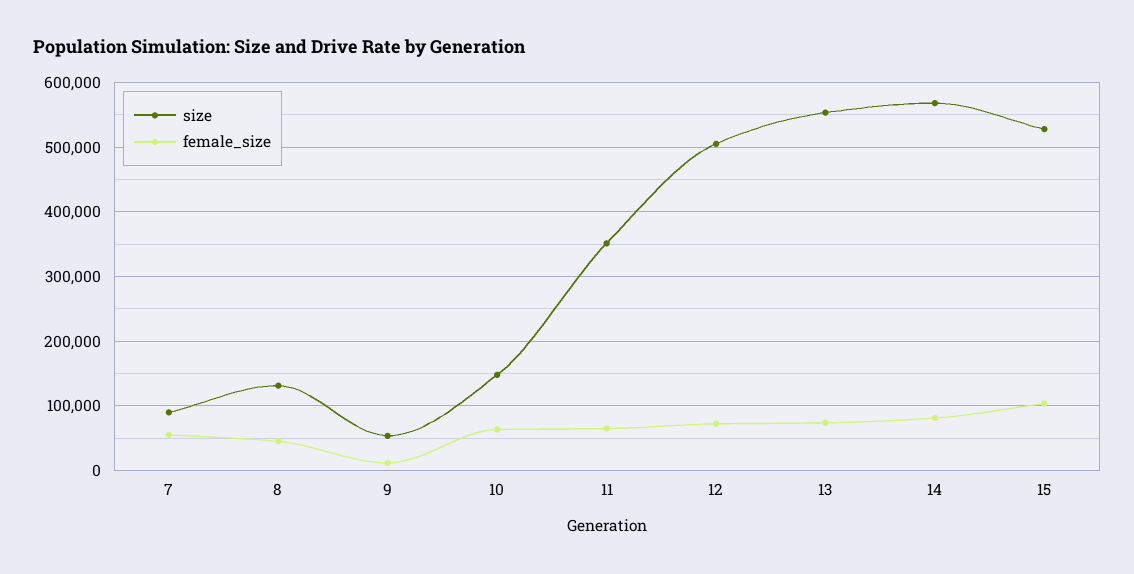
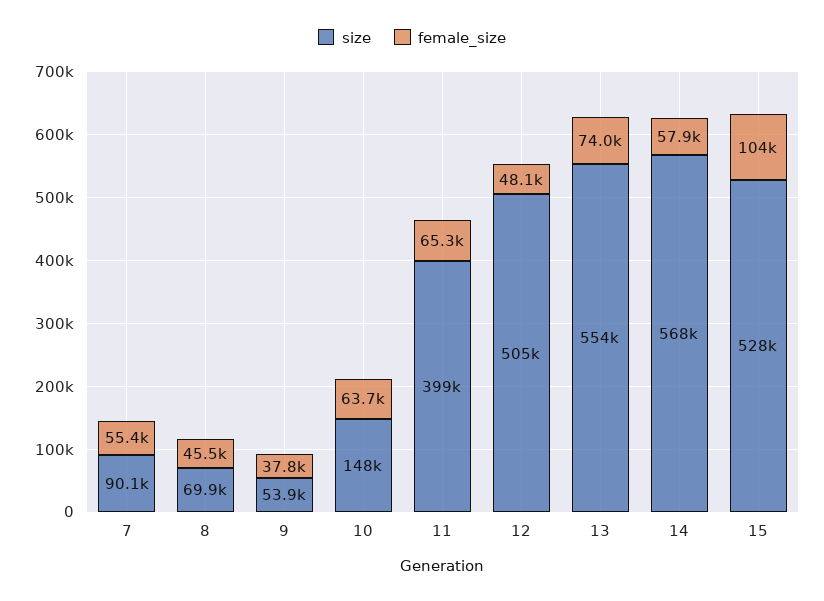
  {
    "size": {
      "7": 90100,
-     "8": 130000,
+     "8": 69900,
      "9": 53900,
      "10": 148000,
-     "11": 350000,
+     "11": 399000,
      "12": 505000,
      "13": 554000,
      "14": 568000,
      "15": 528000
    },
    "female_size": {
      "7": 55400,
      "8": 45500,
-     "9": 10000,
+     "9": 37800,
      "10": 63700,
      "11": 65300,
-     "12": 70000,
+     "12": 48100,
      "13": 74000,
-     "14": 80000,
+     "14": 57900,
      "15": 104000
    }
  }

